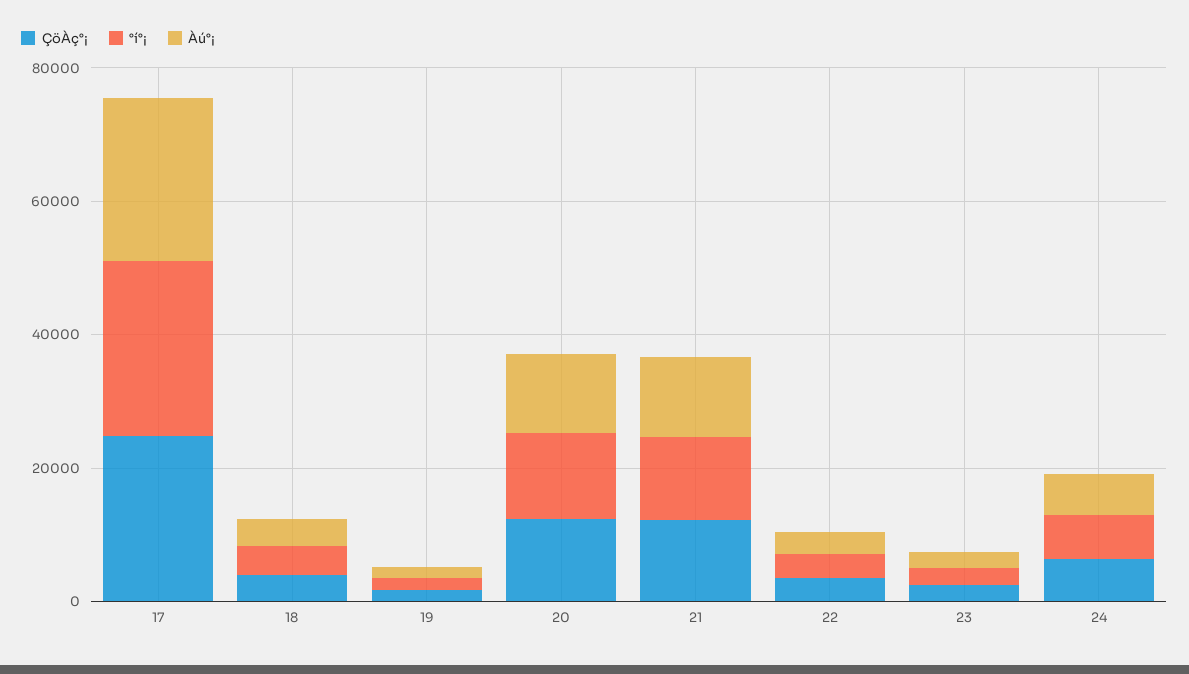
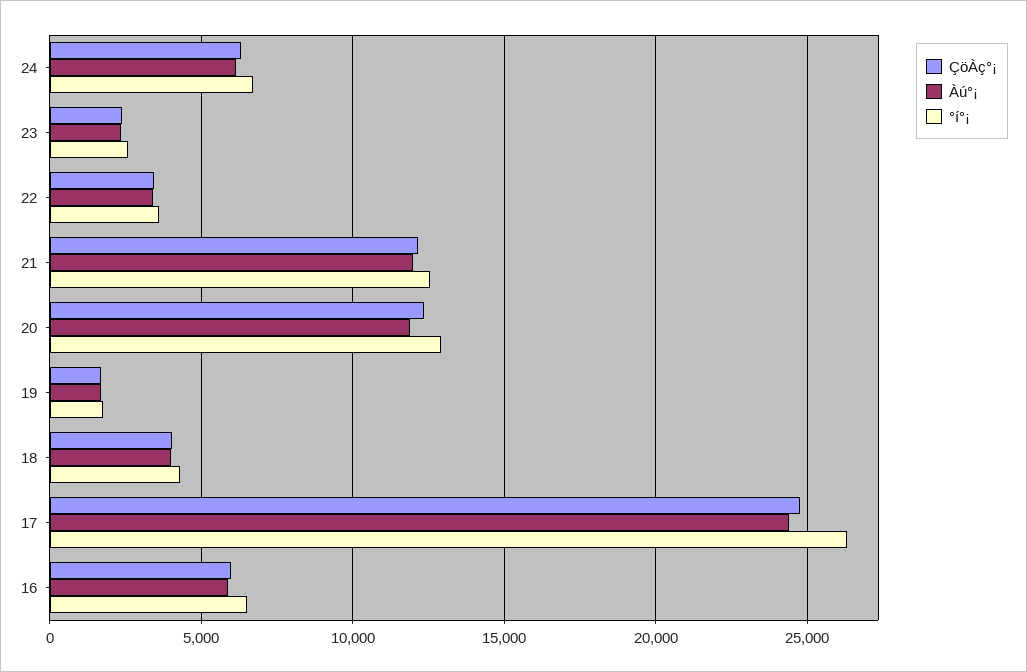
  {
    "ÇöÀç°¡": {
      "17": 25000,
      "18": 4000,
      "19": 1500,
      "20": 12500,
      "21": 12000,
      "22": 3500,
      "23": 2500,
-     "24": 6500
+     "24": 6500,
+     "16": 6000
    },
    "°í°¡": {
      "17": 26500,
      "18": 4500,
      "19": 2000,
      "20": 13000,
      "21": 12500,
      "22": 3500,
      "23": 2500,
-     "24": 6500
+     "24": 6500,
+     "16": 6500
    },
    "Àú°¡": {
      "17": 24500,
      "18": 4000,
      "19": 1500,
      "20": 12000,
      "21": 12000,
      "22": 3500,
      "23": 2500,
-     "24": 6000
+     "24": 6000,
+     "16": 6000
    }
  }

